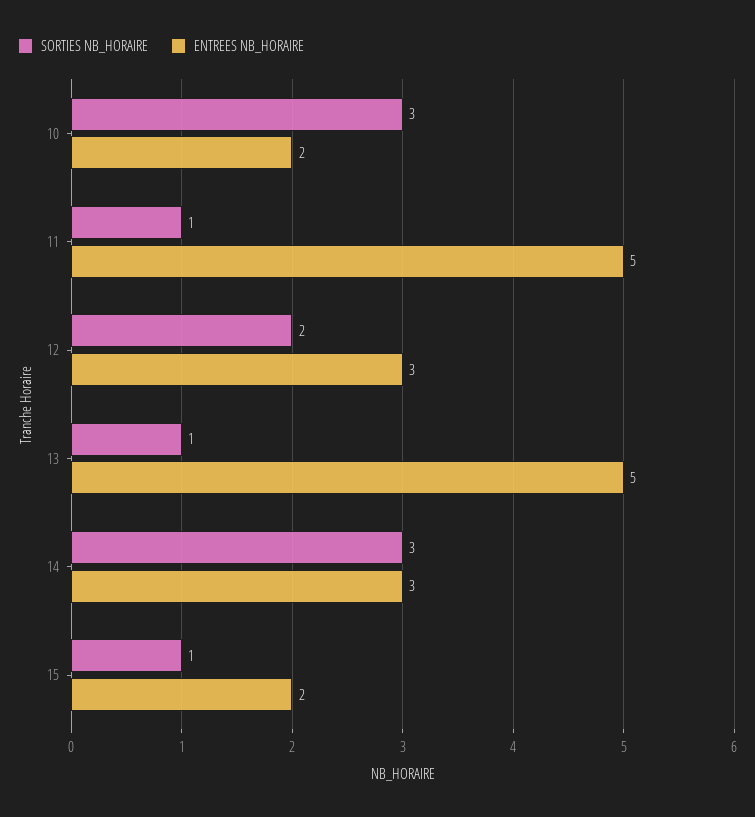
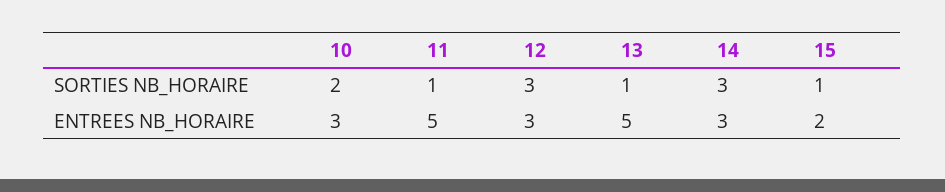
  {
    "SORTIES NB_HORAIRE": {
-     "10": 3,
+     "10": 2,
      "11": 1,
-     "12": 2,
+     "12": 3,
      "13": 1,
      "14": 3,
      "15": 1
    },
    "ENTREES NB_HORAIRE": {
-     "10": 2,
+     "10": 3,
      "11": 5,
      "12": 3,
      "13": 5,
      "14": 3,
      "15": 2
    }
  }

